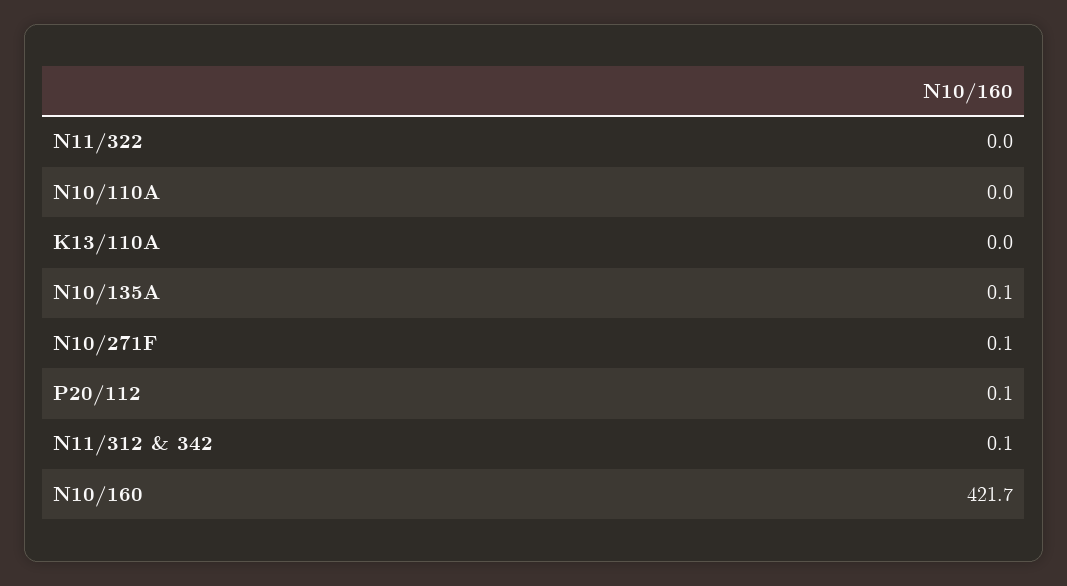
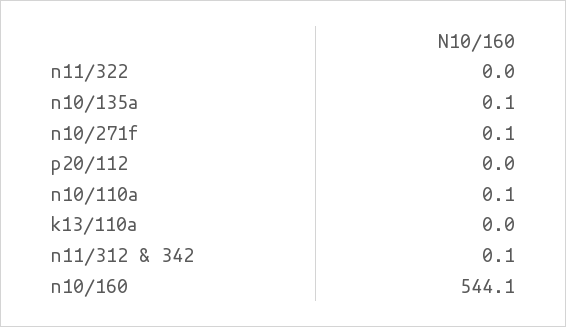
  {
    "N11/322": 0,
-   "N10/110A": 0,
+   "N10/110A": 0.1,
    "K13/110A": 0,
    "N10/135A": 0.1,
    "N10/271F": 0.1,
-   "P20/112": 0.1,
+   "P20/112": 0,
    "N11/312 & 342": 0.1,
-   "N10/160": 421.7
+   "N10/160": 544.1
  }

